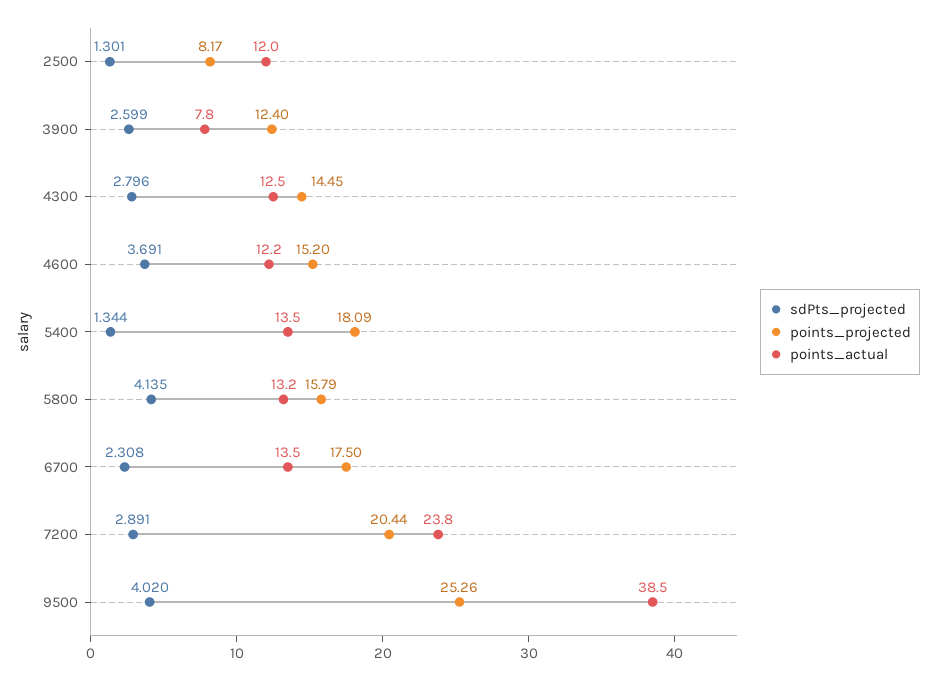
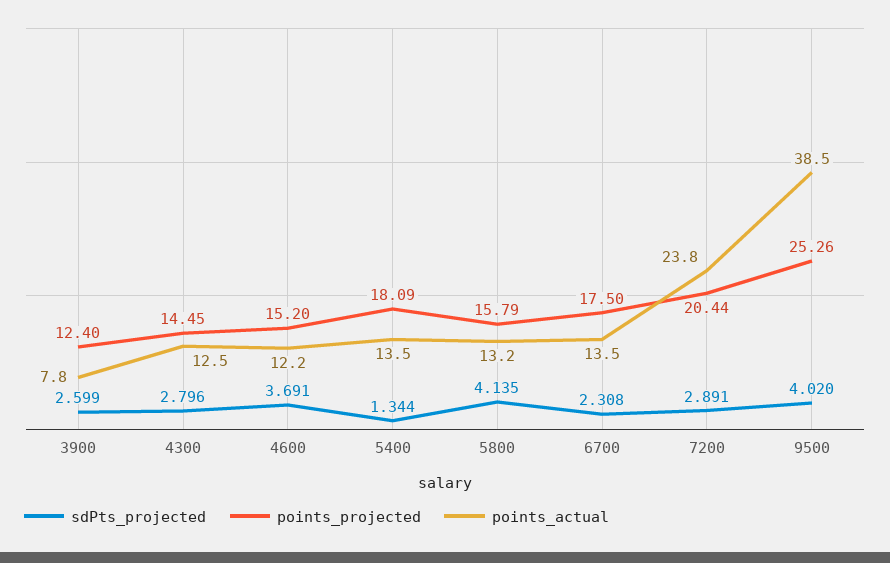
  {
    "sdPts_projected": {
-     "2500": 1.301,
      "3900": 2.599,
      "4300": 2.796,
      "4600": 3.691,
      "5400": 1.344,
      "5800": 4.135,
      "6700": 2.308,
      "7200": 2.891,
      "9500": 4.02
    },
    "points_projected": {
-     "2500": 8.17,
      "3900": 12.4,
      "4300": 14.45,
      "4600": 15.2,
      "5400": 18.09,
      "5800": 15.79,
      "6700": 17.5,
      "7200": 20.44,
      "9500": 25.26
    },
    "points_actual": {
-     "2500": 12,
      "3900": 7.8,
      "4300": 12.5,
      "4600": 12.2,
      "5400": 13.5,
      "5800": 13.2,
      "6700": 13.5,
      "7200": 23.8,
      "9500": 38.5
    }
  }

